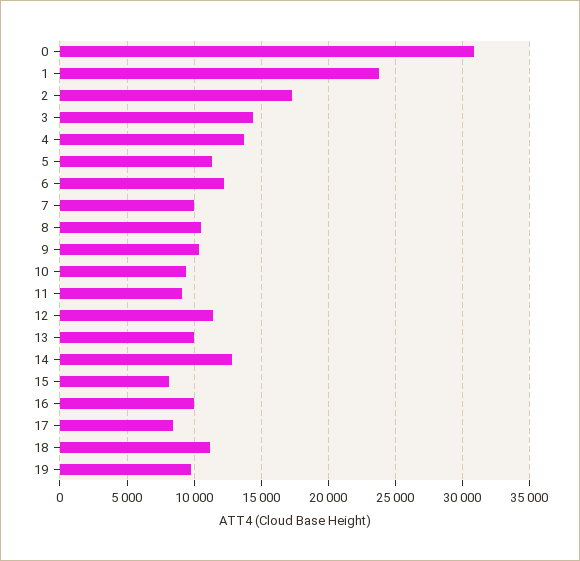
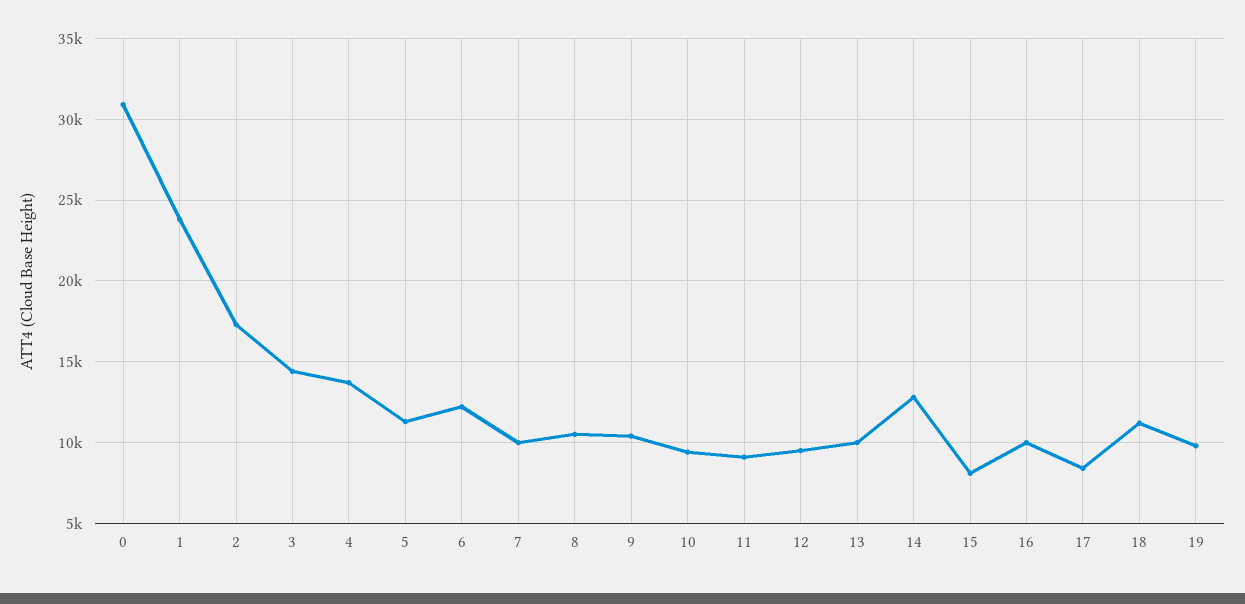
  {
    "0": 31000,
    "1": 24000,
    "2": 17500,
    "3": 14500,
    "4": 13500,
    "5": 11500,
    "6": 12000,
    "7": 10000,
    "8": 10500,
    "9": 10500,
    "10": 9500,
    "11": 9000,
-   "12": 11500,
+   "12": 9500,
    "13": 10000,
    "14": 13000,
    "15": 8000,
    "16": 10000,
    "17": 8500,
    "18": 11000,
    "19": 10000
  }

